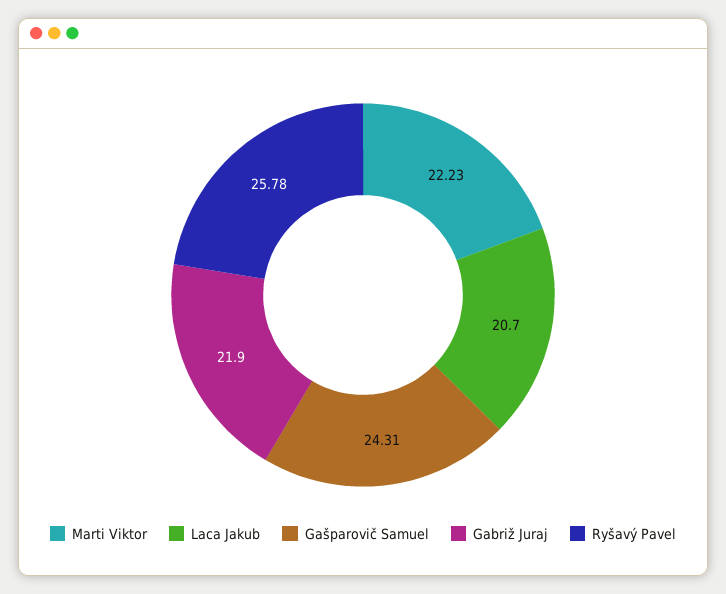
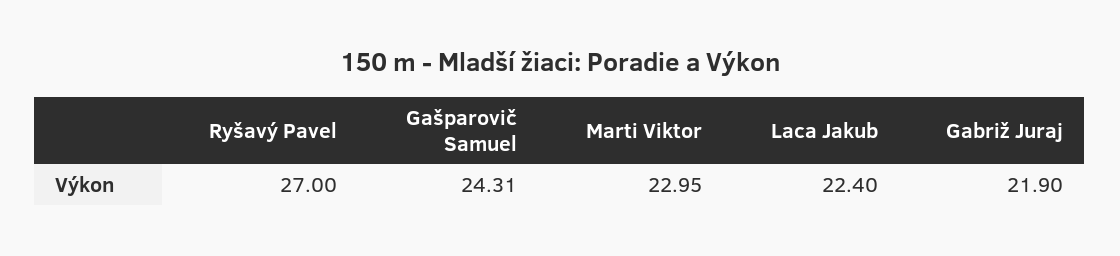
  {
-   "Marti Viktor": 22.23,
+   "Marti Viktor": 22.95,
-   "Laca Jakub": 20.7,
+   "Laca Jakub": 22.4,
    "Gašparovič Samuel": 24.31,
    "Gabriž Juraj": 21.9,
-   "Ryšavý Pavel": 25.78
+   "Ryšavý Pavel": 27
  }

